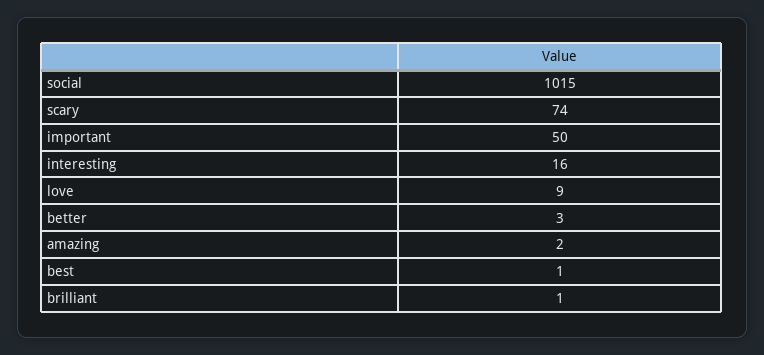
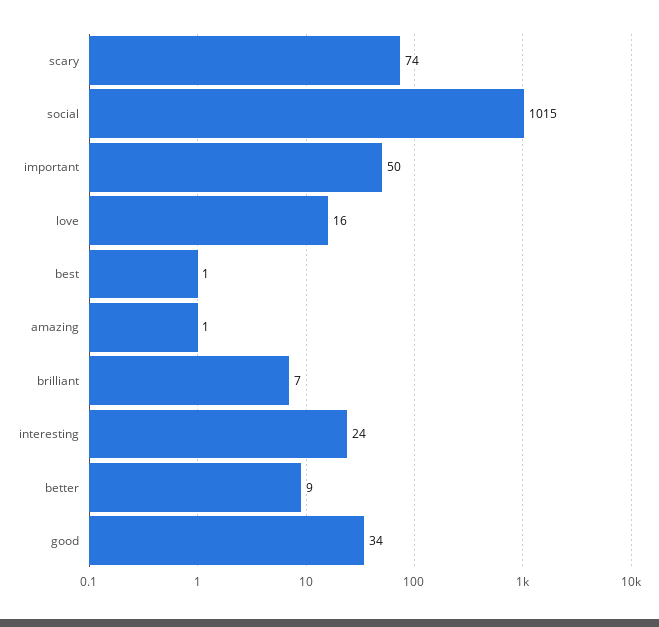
  {
    "social": 1015,
    "scary": 74,
    "important": 50,
-   "interesting": 16,
+   "interesting": 24,
-   "love": 9,
+   "love": 16,
-   "better": 3,
+   "better": 9,
-   "amazing": 2,
+   "amazing": 1,
    "best": 1,
-   "brilliant": 1
+   "brilliant": 7,
+   "good": 34
  }

